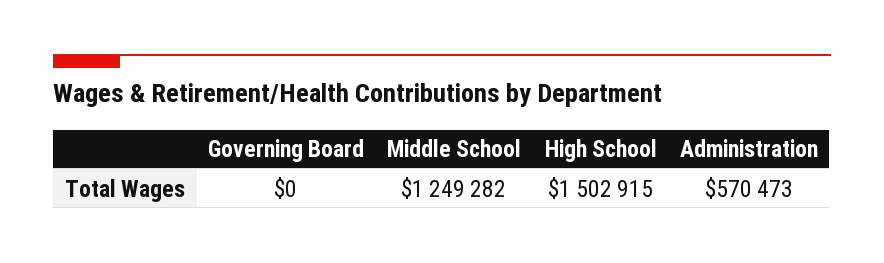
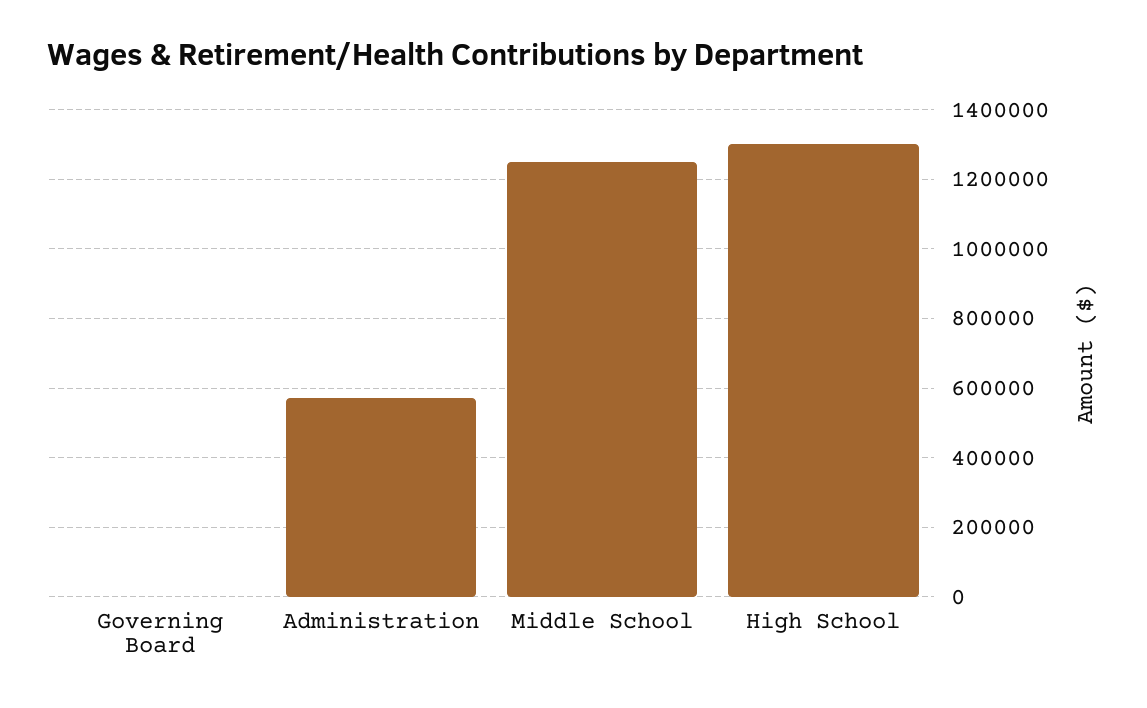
  {
    "Governing Board": 0,
    "Middle School": 1249282,
-   "High School": 1502915,
+   "High School": 1300000,
    "Administration": 570473
  }

